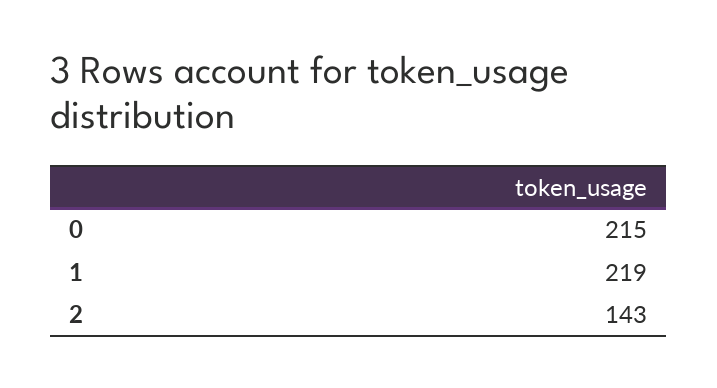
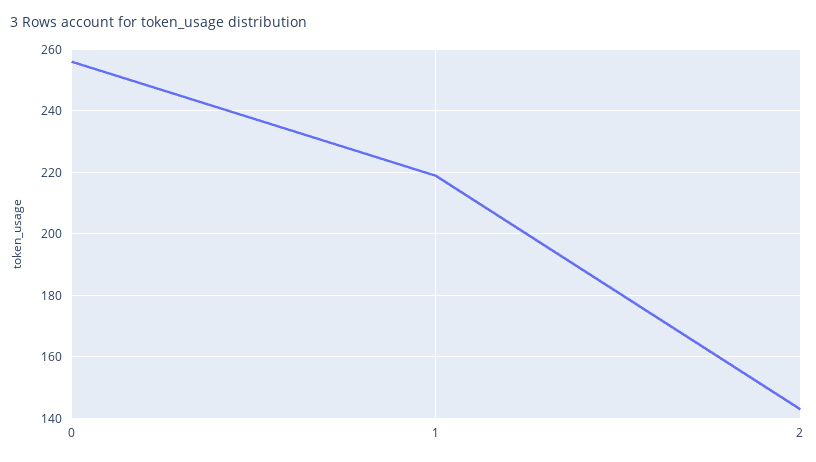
  {
-   "0": 215,
+   "0": 255,
    "1": 219,
    "2": 143
  }

